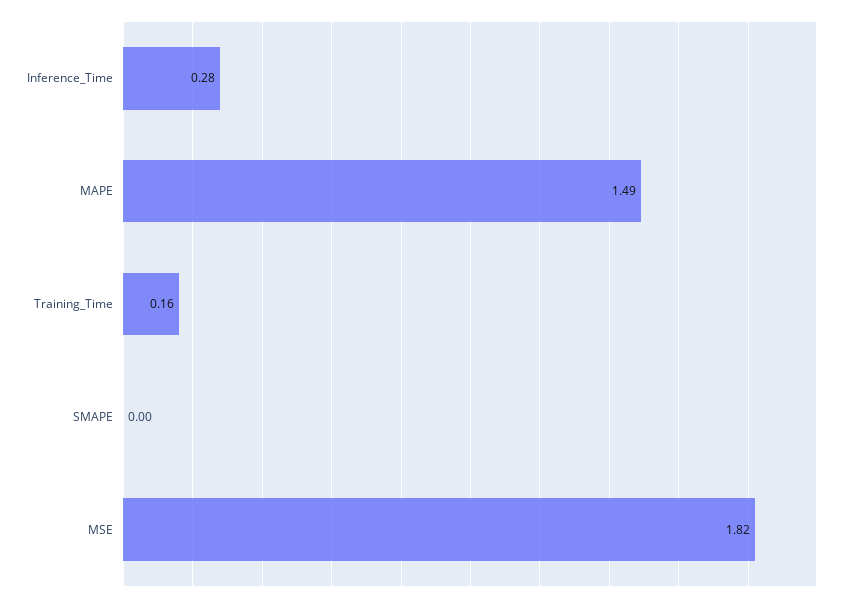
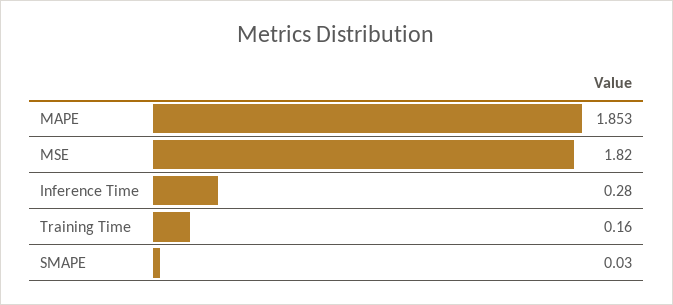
  {
    "Inference_Time": 0.28,
-   "MAPE": 1.49,
+   "MAPE": 1.853,
    "Training_Time": 0.16,
-   "SMAPE": 0,
+   "SMAPE": 0.03,
    "MSE": 1.82
  }

